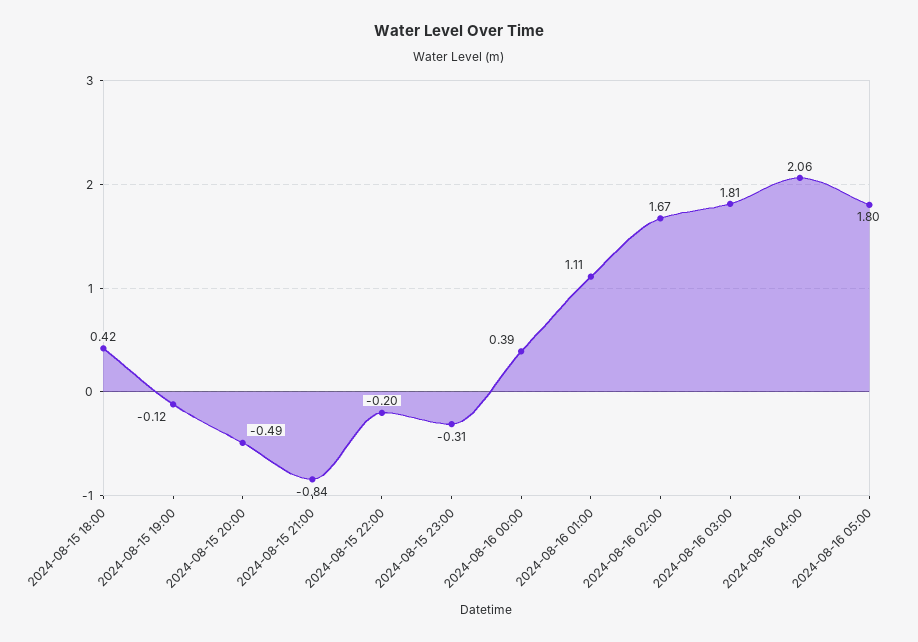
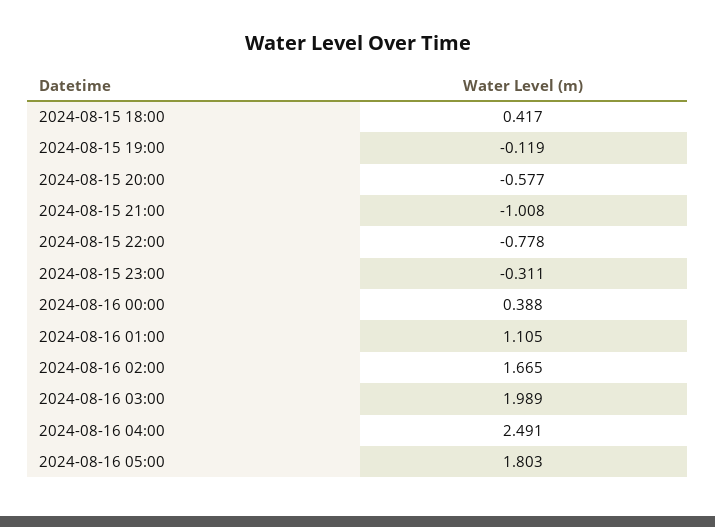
  {
    "2024-08-15 18:00": 0.417,
    "2024-08-15 19:00": -0.119,
-   "2024-08-15 20:00": -0.49,
+   "2024-08-15 20:00": -0.577,
-   "2024-08-15 21:00": -0.84,
+   "2024-08-15 21:00": -1.008,
-   "2024-08-15 22:00": -0.2,
+   "2024-08-15 22:00": -0.778,
    "2024-08-15 23:00": -0.311,
    "2024-08-16 00:00": 0.388,
    "2024-08-16 01:00": 1.105,
    "2024-08-16 02:00": 1.665,
-   "2024-08-16 03:00": 1.81,
+   "2024-08-16 03:00": 1.989,
-   "2024-08-16 04:00": 2.06,
+   "2024-08-16 04:00": 2.491,
    "2024-08-16 05:00": 1.803
  }

